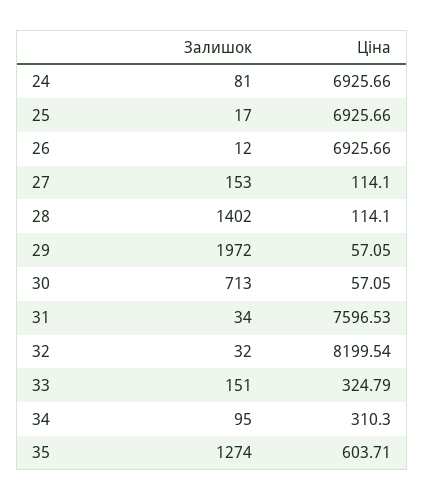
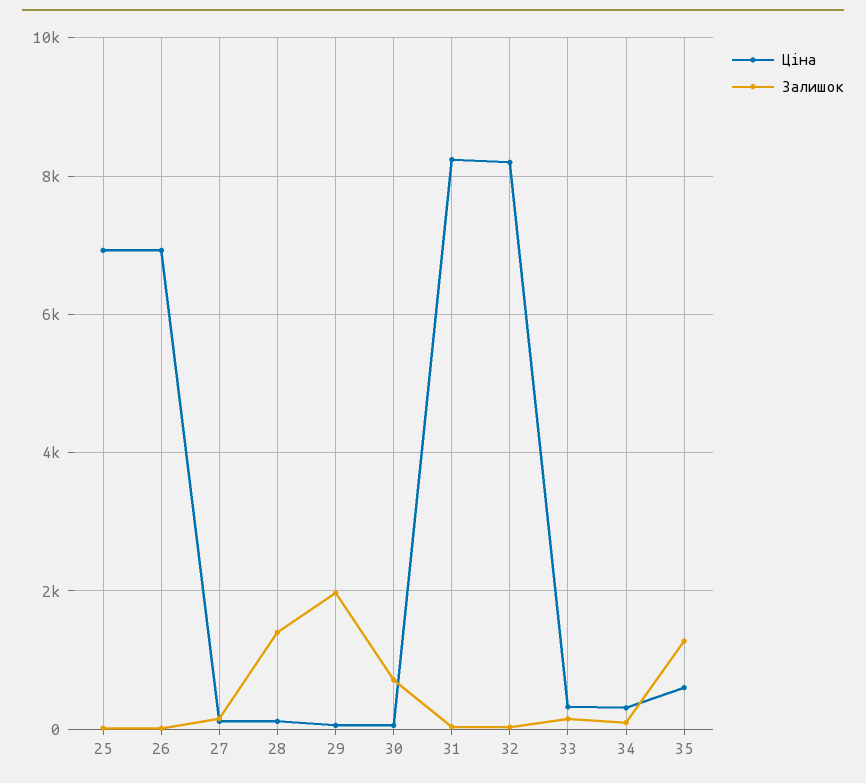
  {
    "Залишок": {
-     "24": 81,
      "25": 17,
      "26": 12,
      "27": 153,
      "28": 1402,
      "29": 1972,
      "30": 713,
      "31": 34,
      "32": 32,
      "33": 151,
      "34": 95,
      "35": 1274
    },
    "Ціна": {
-     "24": 6925.66,
      "25": 6925.66,
      "26": 6925.66,
      "27": 114.1,
      "28": 114.1,
      "29": 57.05,
      "30": 57.05,
-     "31": 7596.53,
+     "31": 8200,
      "32": 8199.54,
      "33": 324.79,
      "34": 310.3,
      "35": 603.71
    }
  }

